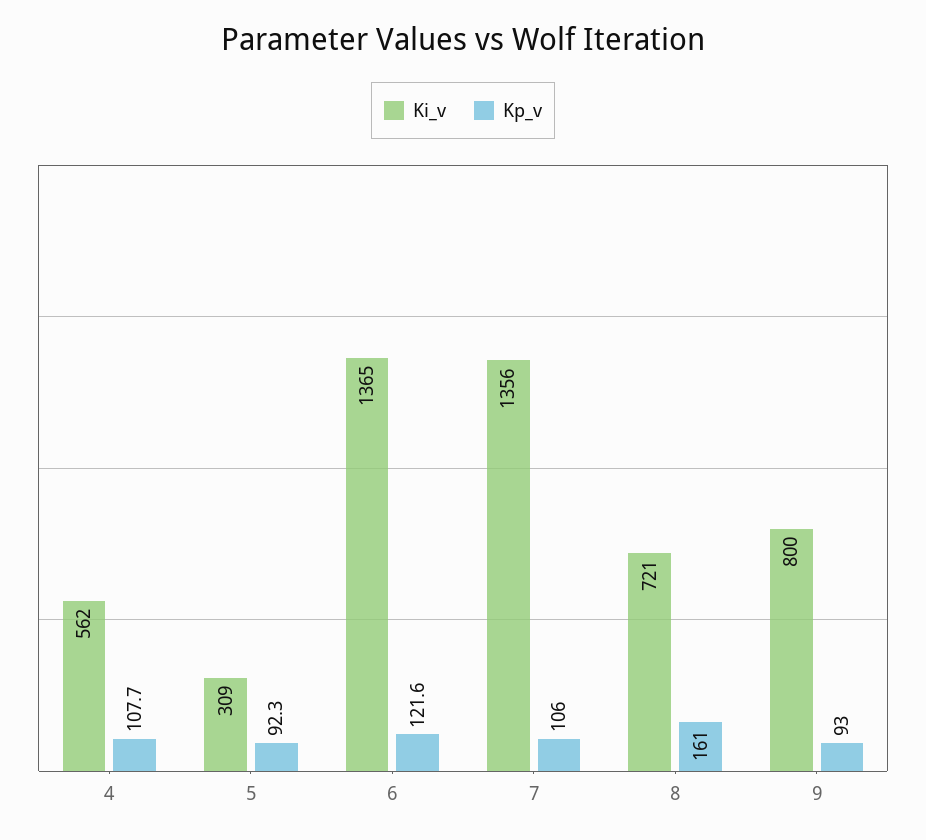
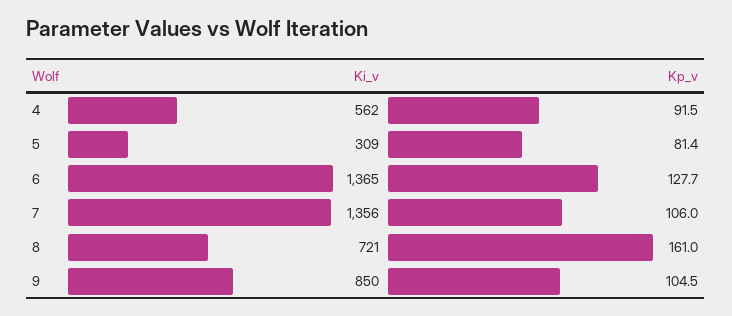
  {
    "Ki_v": {
      "4": 562,
      "5": 309,
      "6": 1365,
      "7": 1356,
      "8": 721,
-     "9": 800
+     "9": 850
    },
    "Kp_v": {
-     "4": 107.7,
+     "4": 91.5,
-     "5": 92.3,
+     "5": 81.4,
-     "6": 121.6,
+     "6": 127.7,
      "7": 106,
      "8": 161,
-     "9": 93
+     "9": 104.5
    }
  }

